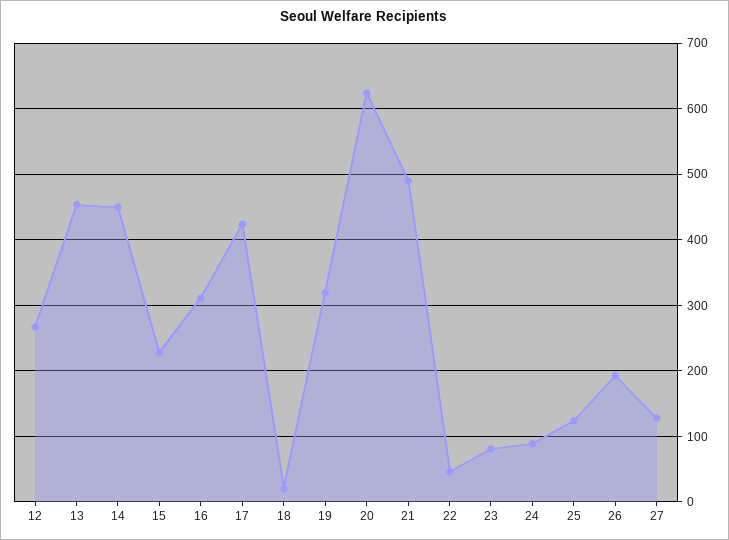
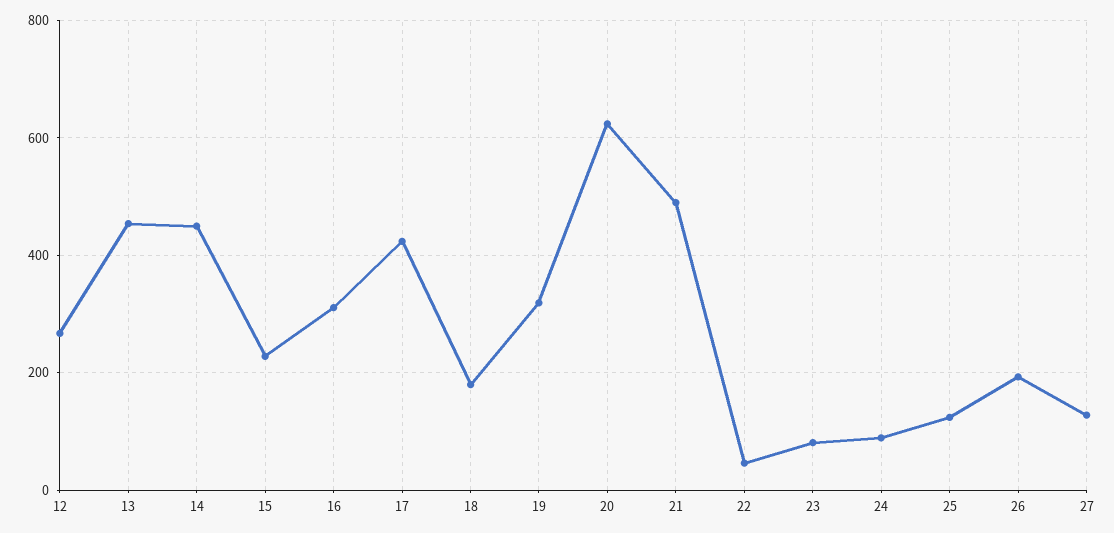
  {
    "12": 270,
    "13": 450,
    "14": 450,
    "15": 230,
    "16": 310,
    "17": 420,
-   "18": 20,
+   "18": 180,
    "19": 320,
    "20": 620,
    "21": 490,
    "22": 50,
    "23": 80,
    "24": 90,
    "25": 120,
    "26": 190,
    "27": 130
  }

